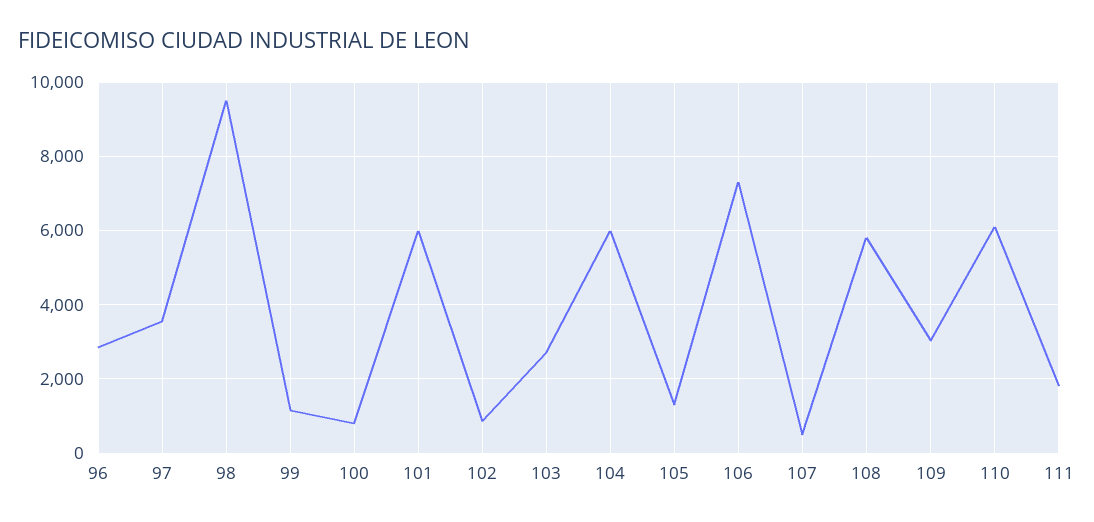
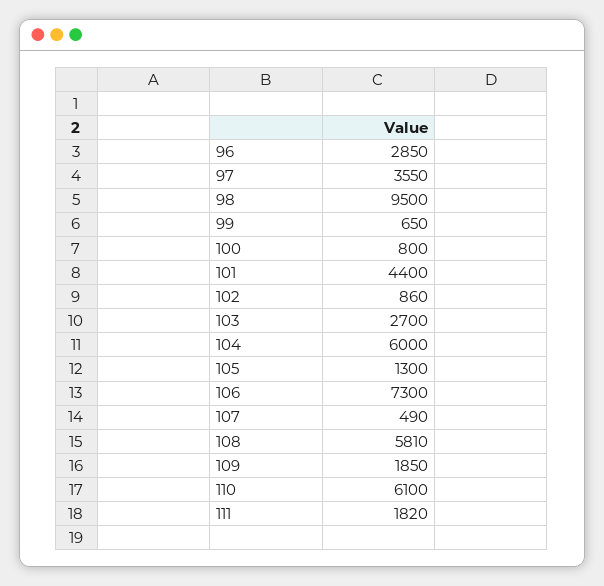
  {
    "96": 2850,
    "97": 3550,
    "98": 9500,
-   "99": 1200,
+   "99": 650,
    "100": 800,
-   "101": 6000,
+   "101": 4400,
    "102": 860,
    "103": 2700,
    "104": 6000,
    "105": 1300,
    "106": 7300,
    "107": 490,
    "108": 5810,
-   "109": 3000,
+   "109": 1850,
    "110": 6100,
    "111": 1820
  }

